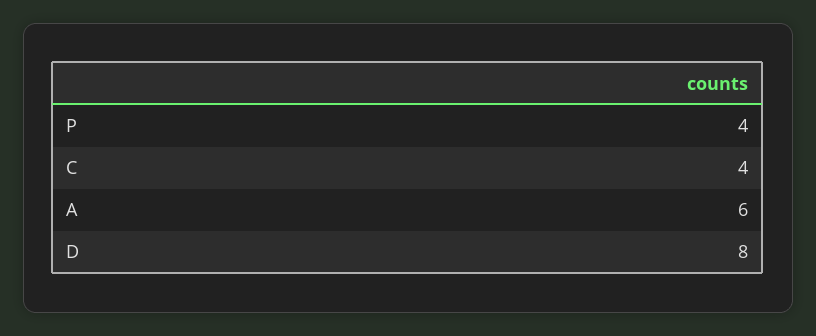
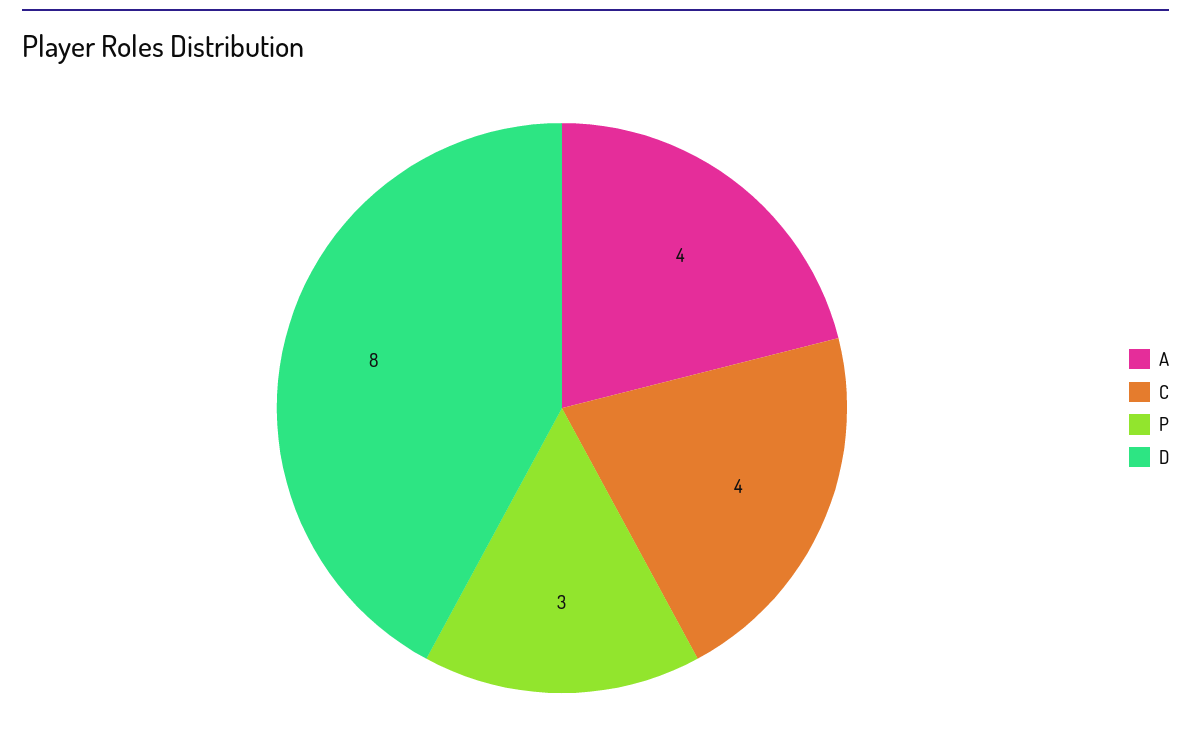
  {
-   "P": 4,
+   "P": 3,
    "C": 4,
-   "A": 6,
+   "A": 4,
    "D": 8
  }

